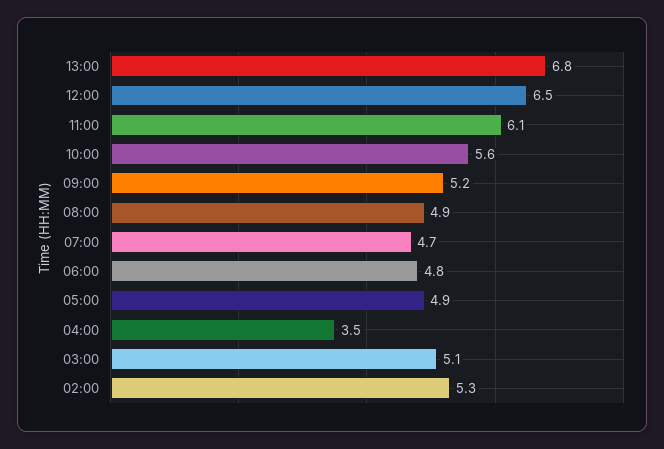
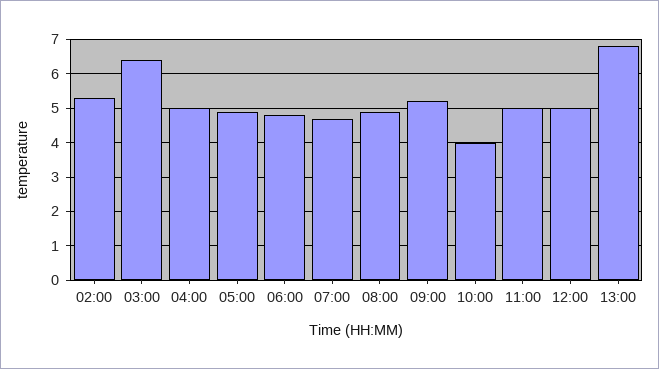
  {
    "13:00": 6.8,
-   "12:00": 6.5,
+   "12:00": 5,
-   "11:00": 6.1,
+   "11:00": 5,
-   "10:00": 5.6,
+   "10:00": 4,
    "09:00": 5.2,
    "08:00": 4.9,
    "07:00": 4.7,
    "06:00": 4.8,
    "05:00": 4.9,
-   "04:00": 3.5,
+   "04:00": 5,
-   "03:00": 5.1,
+   "03:00": 6.5,
    "02:00": 5.3
  }

